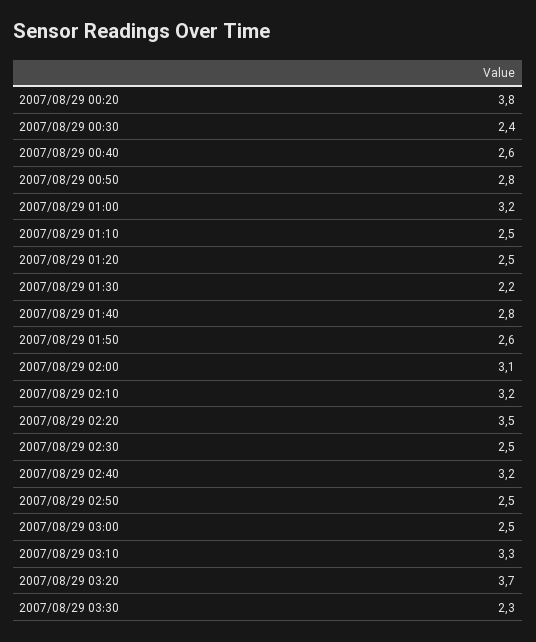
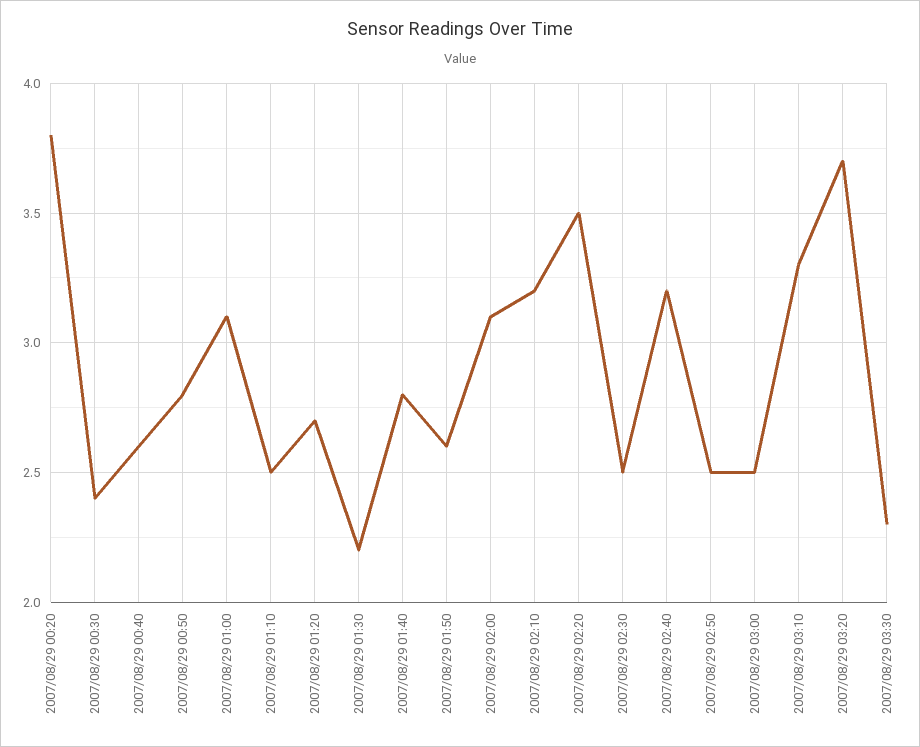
  {
    "2007/08/29 00:20": 3.8,
    "2007/08/29 00:30": 2.4,
    "2007/08/29 00:40": 2.6,
    "2007/08/29 00:50": 2.8,
-   "2007/08/29 01:00": 3.2,
+   "2007/08/29 01:00": 3.1,
    "2007/08/29 01:10": 2.5,
-   "2007/08/29 01:20": 2.5,
+   "2007/08/29 01:20": 2.7,
    "2007/08/29 01:30": 2.2,
    "2007/08/29 01:40": 2.8,
    "2007/08/29 01:50": 2.6,
    "2007/08/29 02:00": 3.1,
    "2007/08/29 02:10": 3.2,
    "2007/08/29 02:20": 3.5,
    "2007/08/29 02:30": 2.5,
    "2007/08/29 02:40": 3.2,
    "2007/08/29 02:50": 2.5,
    "2007/08/29 03:00": 2.5,
    "2007/08/29 03:10": 3.3,
    "2007/08/29 03:20": 3.7,
    "2007/08/29 03:30": 2.3
  }

